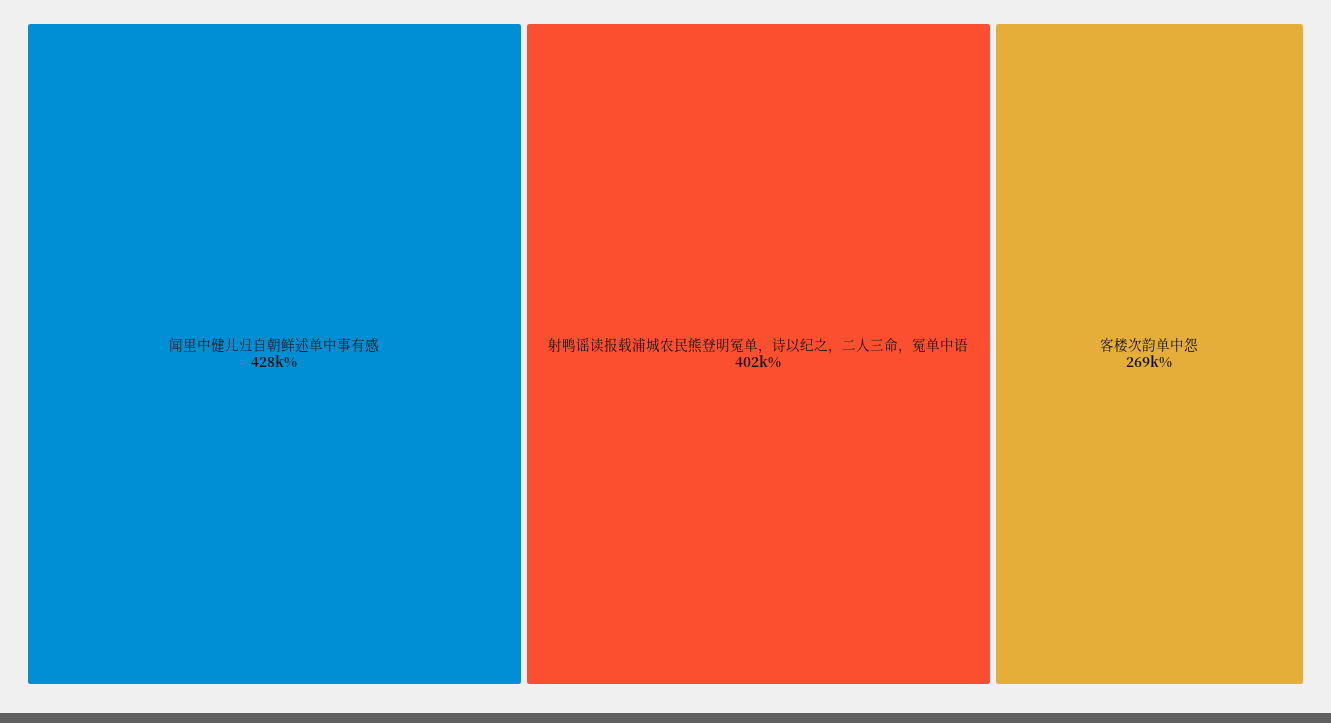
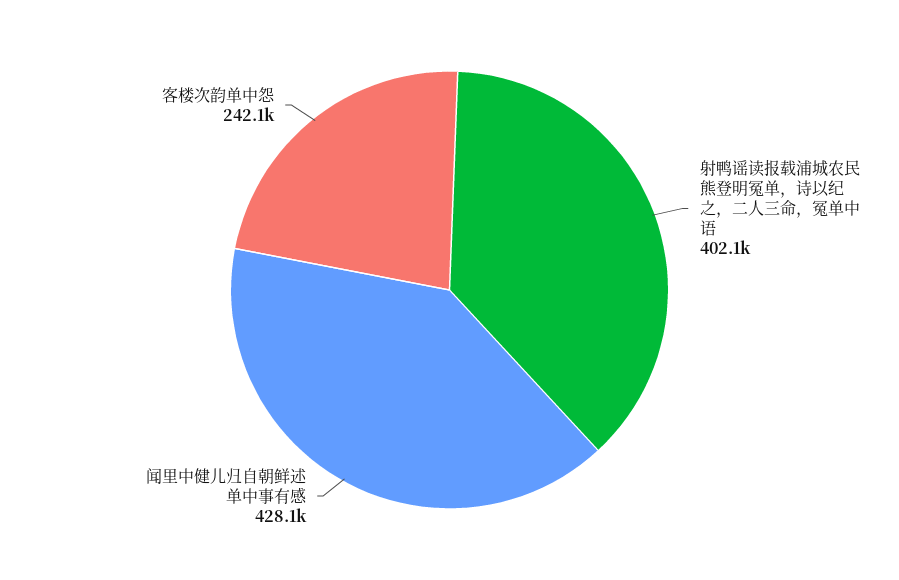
  {
    "闻里中健儿归自朝鲜述单中事有感": 428100,
    "射鸭谣读报载浦城农民熊登明冤单，诗以纪之，二人三命，冤单中语": 402100,
-   "客楼次韵单中怨": 269000
+   "客楼次韵单中怨": 242100
  }

